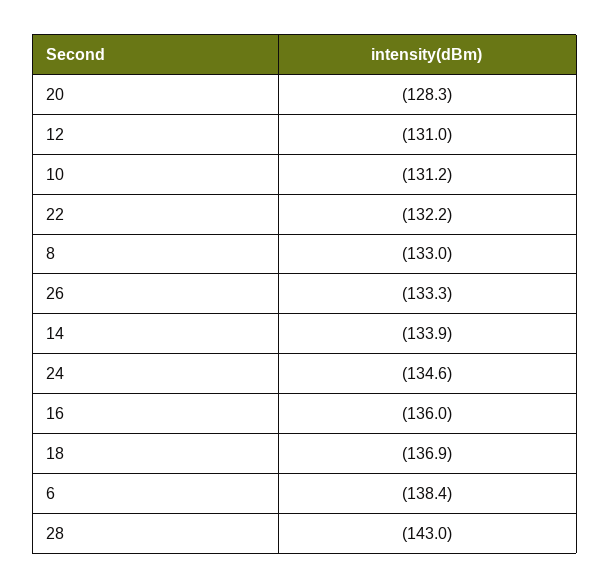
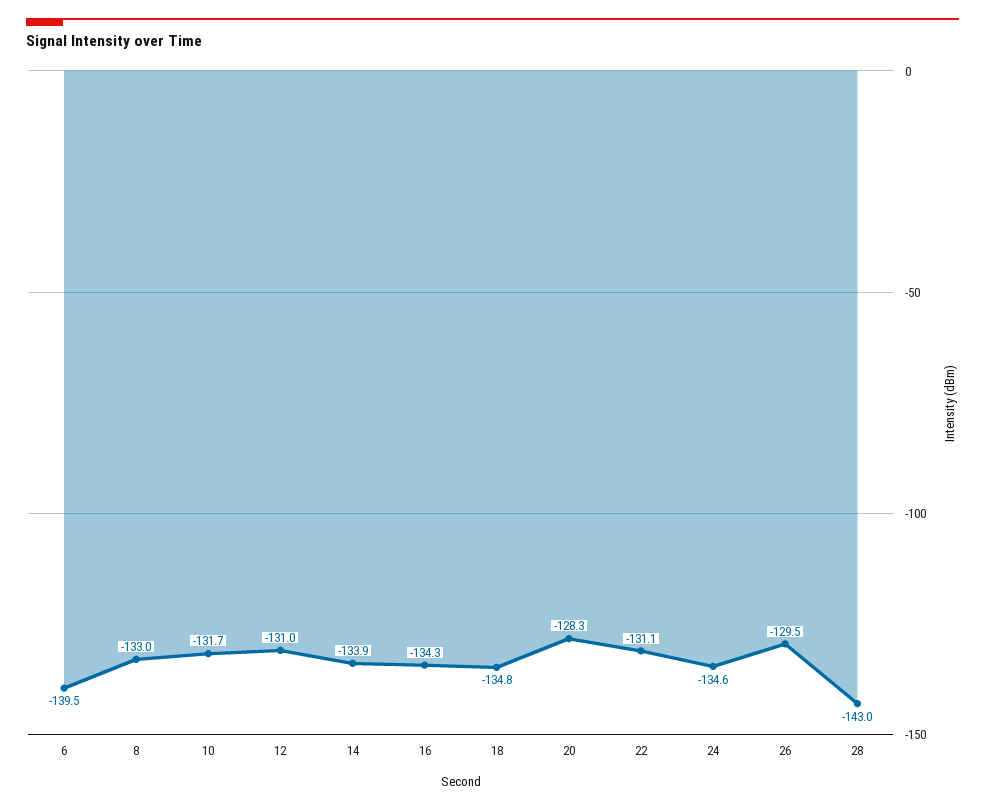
  {
    "20": -128.3,
    "12": -131,
-   "10": -131.2,
+   "10": -131.7,
-   "22": -132.2,
+   "22": -131.1,
    "8": -133,
-   "26": -133.3,
+   "26": -129.5,
    "14": -133.9,
    "24": -134.6,
-   "16": -136,
+   "16": -134.3,
-   "18": -136.9,
+   "18": -134.8,
-   "6": -138.4,
+   "6": -139.5,
    "28": -143
  }

